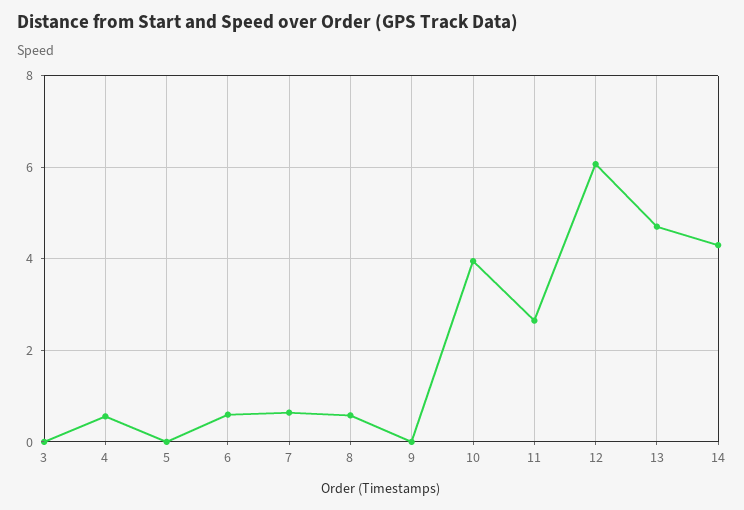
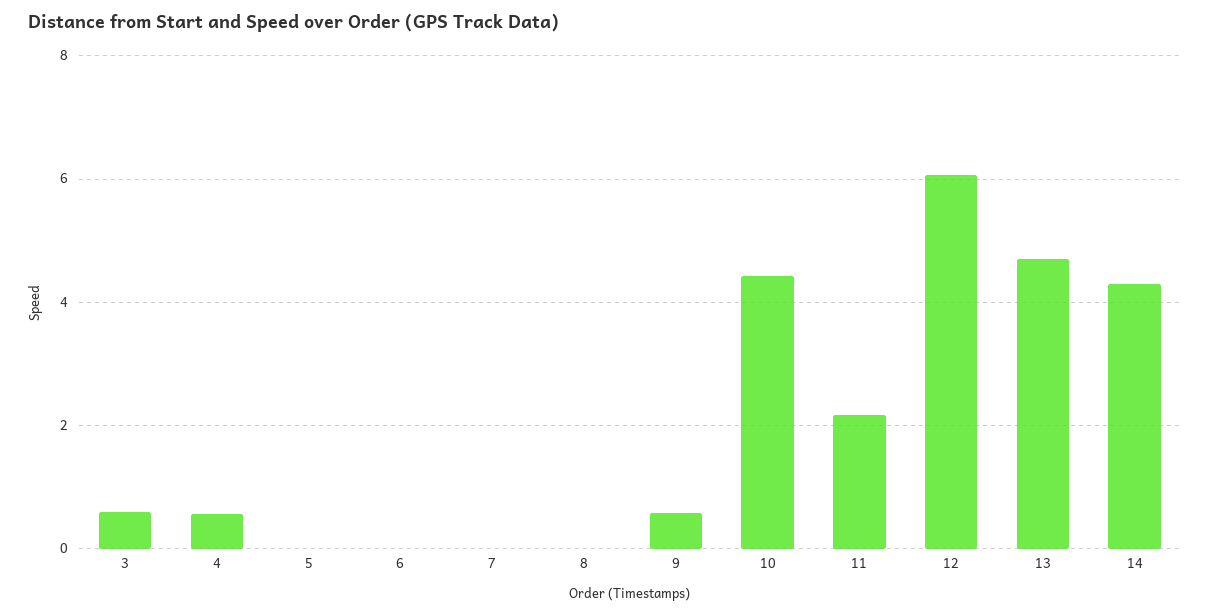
  {
-   "3": 0,
+   "3": 0.6,
    "4": 0.6,
    "5": 0,
-   "6": 0.6,
+   "6": 0,
-   "7": 0.6,
+   "7": 0,
-   "8": 0.6,
+   "8": 0,
-   "9": 0,
+   "9": 0.6,
-   "10": 4,
+   "10": 4.4,
-   "11": 2.6,
+   "11": 2.2,
    "12": 6,
    "13": 4.8,
    "14": 4.4
  }

